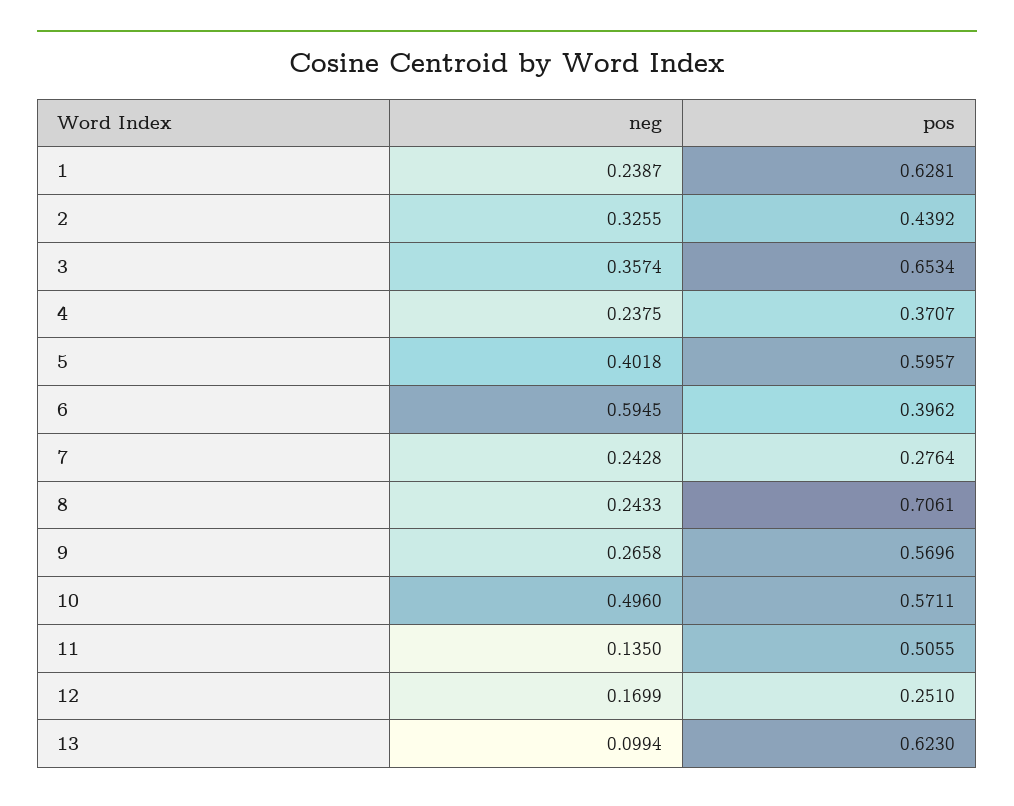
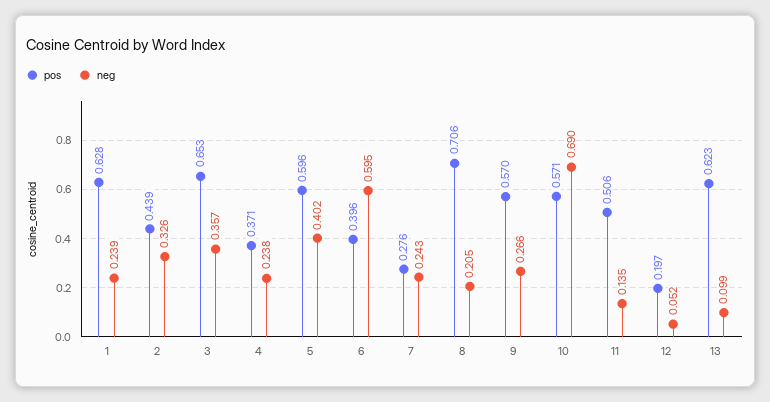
  {
    "neg": {
      "1": 0.2387,
      "2": 0.3255,
      "3": 0.3574,
      "4": 0.2375,
      "5": 0.4018,
      "6": 0.5945,
      "7": 0.2428,
-     "8": 0.2433,
+     "8": 0.205,
      "9": 0.2658,
-     "10": 0.496,
+     "10": 0.69,
      "11": 0.135,
-     "12": 0.1699,
+     "12": 0.052,
      "13": 0.0994
    },
    "pos": {
      "1": 0.6281,
      "2": 0.4392,
      "3": 0.6534,
      "4": 0.3707,
      "5": 0.5957,
      "6": 0.3962,
      "7": 0.2764,
      "8": 0.7061,
      "9": 0.5696,
      "10": 0.5711,
      "11": 0.5055,
-     "12": 0.251,
+     "12": 0.197,
      "13": 0.623
    }
  }

